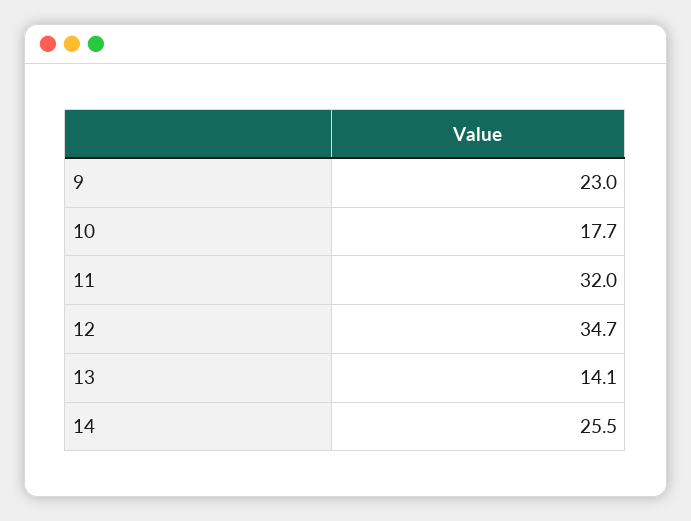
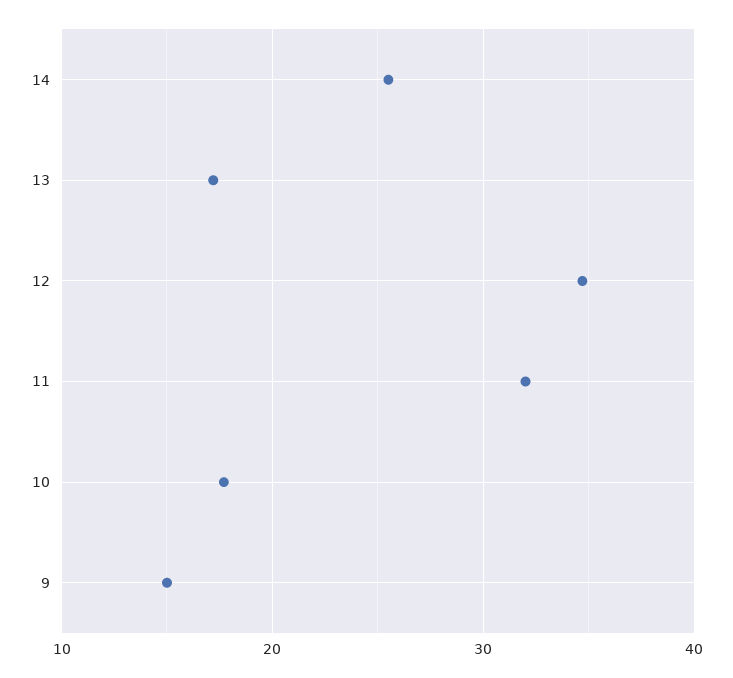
  {
-   "9": 23,
+   "9": 15,
    "10": 17.7,
    "11": 32,
    "12": 34.7,
-   "13": 14.1,
+   "13": 17,
    "14": 25.5
  }

